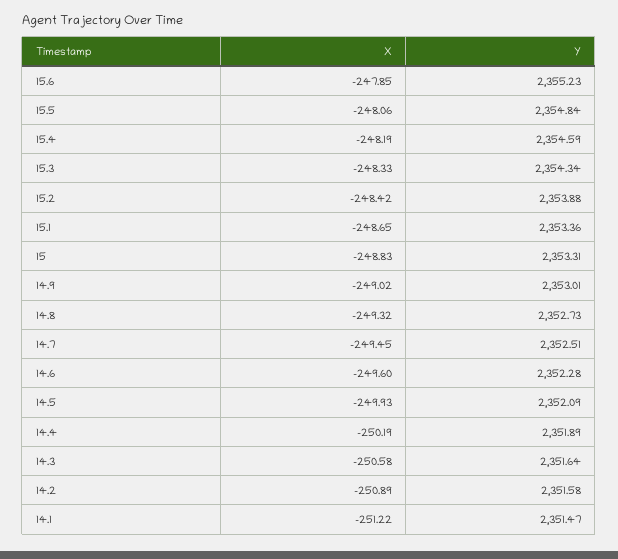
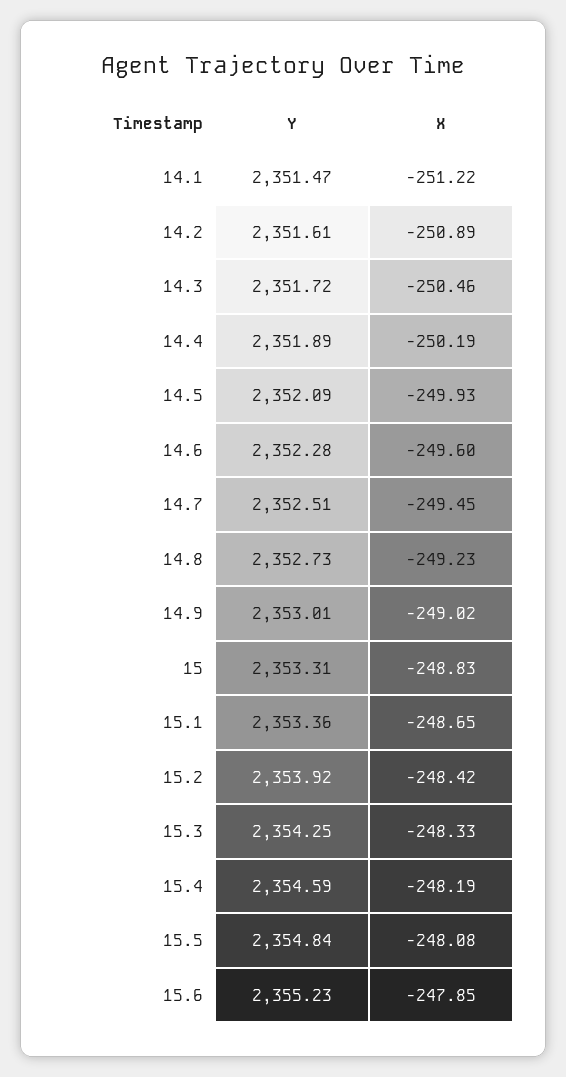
  {
    "X": {
      "15.6": -247.85,
-     "15.5": -248.06,
+     "15.5": -248.08,
      "15.4": -248.19,
      "15.3": -248.33,
      "15.2": -248.42,
      "15.1": -248.65,
      "15": -248.83,
      "14.9": -249.02,
-     "14.8": -249.32,
+     "14.8": -249.23,
      "14.7": -249.45,
      "14.6": -249.6,
      "14.5": -249.93,
      "14.4": -250.19,
-     "14.3": -250.58,
+     "14.3": -250.46,
      "14.2": -250.89,
      "14.1": -251.22
    },
    "Y": {
      "15.6": 2355.23,
      "15.5": 2354.84,
      "15.4": 2354.59,
-     "15.3": 2354.34,
+     "15.3": 2354.25,
-     "15.2": 2353.88,
+     "15.2": 2353.92,
      "15.1": 2353.36,
      "15": 2353.31,
      "14.9": 2353.01,
      "14.8": 2352.73,
      "14.7": 2352.51,
      "14.6": 2352.28,
      "14.5": 2352.09,
      "14.4": 2351.89,
-     "14.3": 2351.64,
+     "14.3": 2351.72,
-     "14.2": 2351.58,
+     "14.2": 2351.61,
      "14.1": 2351.47
    }
  }

